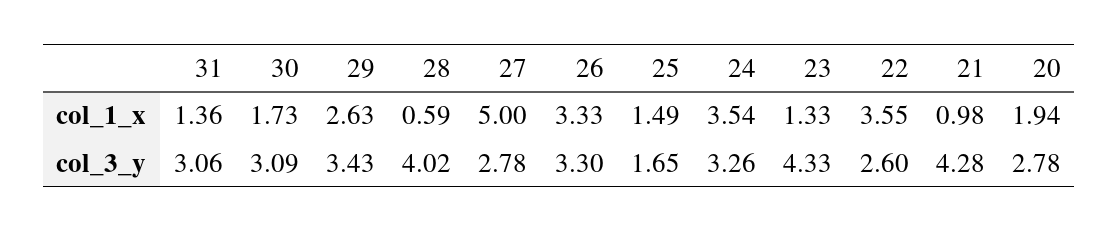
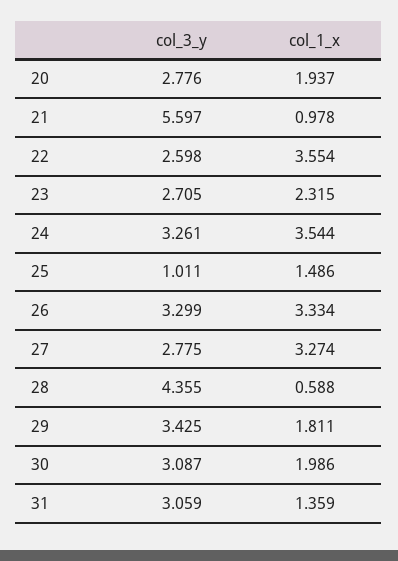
  {
    "31": {
      "col_1_x": 1.359,
      "col_3_y": 3.059
    },
    "30": {
-     "col_1_x": 1.73,
+     "col_1_x": 1.986,
      "col_3_y": 3.087
    },
    "29": {
-     "col_1_x": 2.63,
+     "col_1_x": 1.811,
      "col_3_y": 3.425
    },
    "28": {
      "col_1_x": 0.588,
-     "col_3_y": 4.02
+     "col_3_y": 4.355
    },
    "27": {
-     "col_1_x": 5,
+     "col_1_x": 3.274,
      "col_3_y": 2.775
    },
    "26": {
      "col_1_x": 3.334,
      "col_3_y": 3.299
    },
    "25": {
      "col_1_x": 1.486,
-     "col_3_y": 1.65
+     "col_3_y": 1.011
    },
    "24": {
      "col_1_x": 3.544,
      "col_3_y": 3.261
    },
    "23": {
-     "col_1_x": 1.33,
+     "col_1_x": 2.315,
-     "col_3_y": 4.33
+     "col_3_y": 2.705
    },
    "22": {
      "col_1_x": 3.554,
      "col_3_y": 2.598
    },
    "21": {
      "col_1_x": 0.978,
-     "col_3_y": 4.28
+     "col_3_y": 5.597
    },
    "20": {
      "col_1_x": 1.937,
      "col_3_y": 2.776
    }
  }

